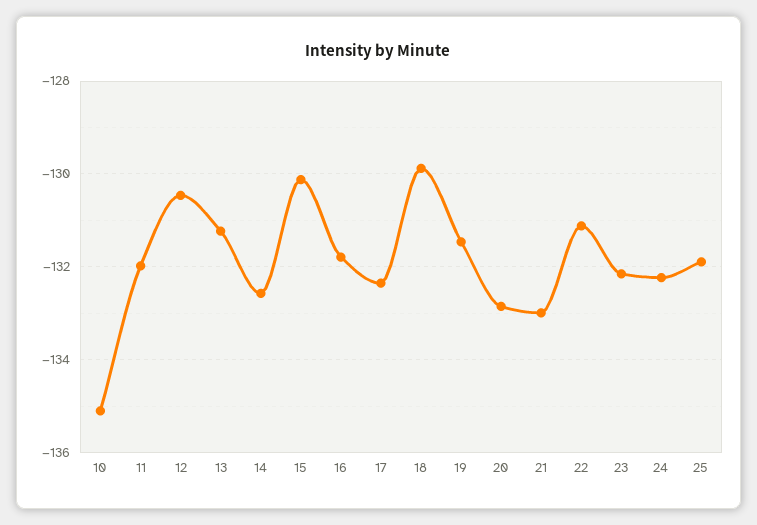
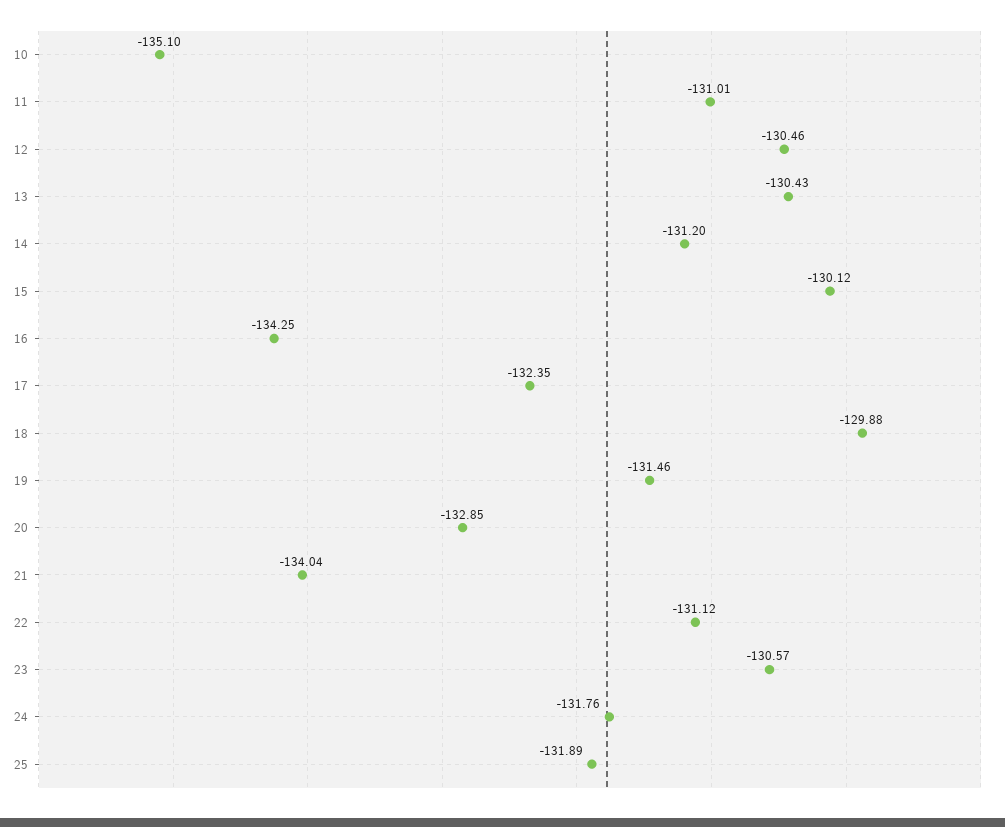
  {
    "10": -135.1,
-   "11": -132,
+   "11": -131.01,
    "12": -130.46,
-   "13": -131.2,
+   "13": -130.43,
-   "14": -132.6,
+   "14": -131.2,
    "15": -130.12,
-   "16": -131.8,
+   "16": -134.25,
    "17": -132.35,
    "18": -129.88,
    "19": -131.46,
    "20": -132.85,
-   "21": -133,
+   "21": -134.04,
    "22": -131.12,
-   "23": -132.2,
+   "23": -130.57,
-   "24": -132.2,
+   "24": -131.76,
    "25": -131.89
  }

